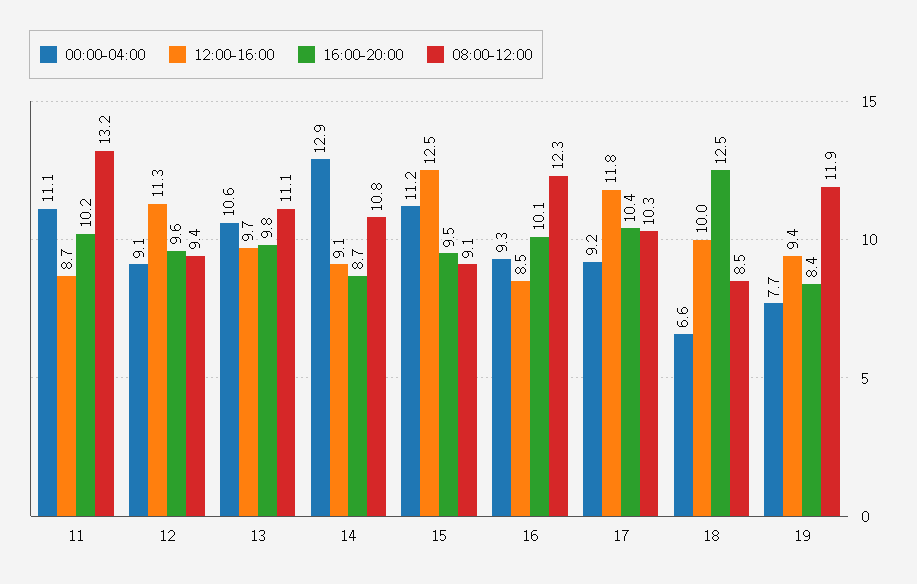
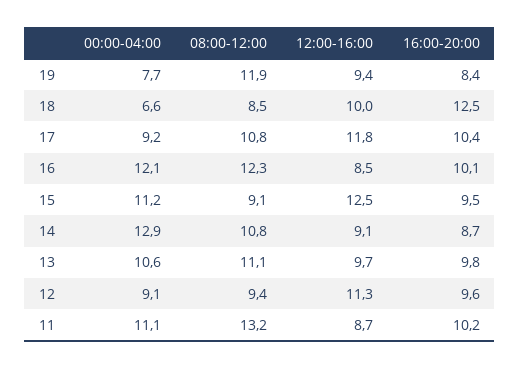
  {
    "00:00-04:00": {
      "11": 11.1,
      "12": 9.1,
      "13": 10.6,
      "14": 12.9,
      "15": 11.2,
-     "16": 9.3,
+     "16": 12.1,
      "17": 9.2,
      "18": 6.6,
      "19": 7.7
    },
    "12:00-16:00": {
      "11": 8.7,
      "12": 11.3,
      "13": 9.7,
      "14": 9.1,
      "15": 12.5,
      "16": 8.5,
      "17": 11.8,
      "18": 10,
      "19": 9.4
    },
    "16:00-20:00": {
      "11": 10.2,
      "12": 9.6,
      "13": 9.8,
      "14": 8.7,
      "15": 9.5,
      "16": 10.1,
      "17": 10.4,
      "18": 12.5,
      "19": 8.4
    },
    "08:00-12:00": {
      "11": 13.2,
      "12": 9.4,
      "13": 11.1,
      "14": 10.8,
      "15": 9.1,
      "16": 12.3,
-     "17": 10.3,
+     "17": 10.8,
      "18": 8.5,
      "19": 11.9
    }
  }

